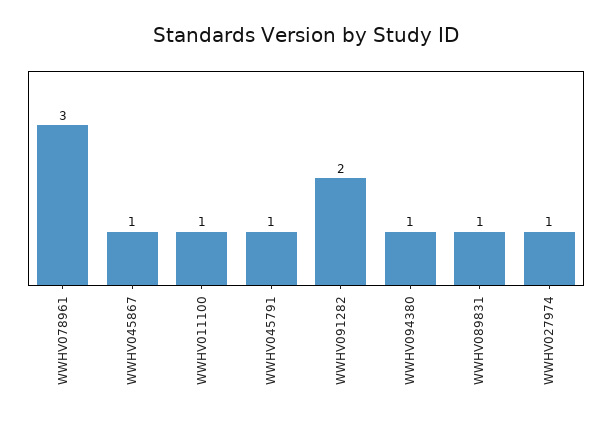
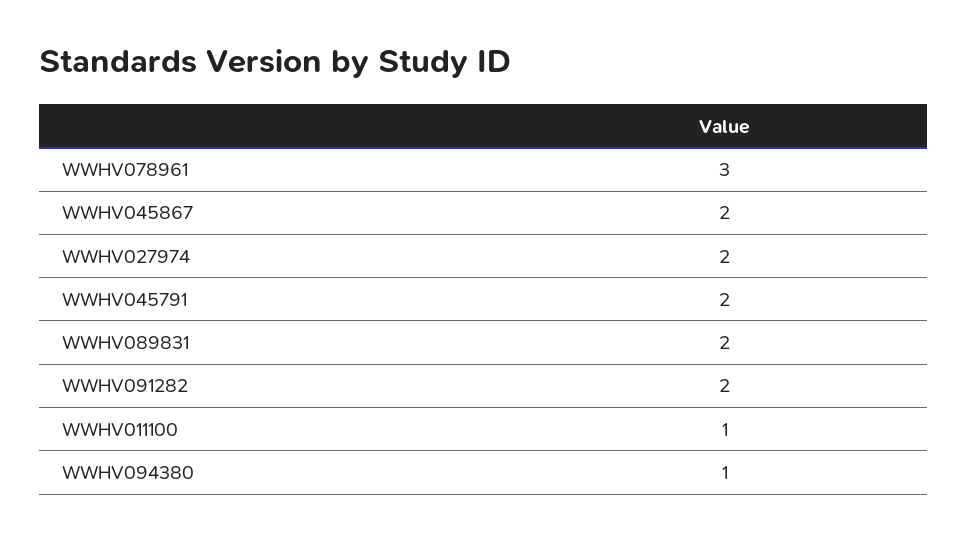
  {
    "WWHV078961": 3,
-   "WWHV045867": 1,
+   "WWHV045867": 2,
    "WWHV011100": 1,
-   "WWHV045791": 1,
+   "WWHV045791": 2,
    "WWHV091282": 2,
    "WWHV094380": 1,
-   "WWHV089831": 1,
+   "WWHV089831": 2,
-   "WWHV027974": 1
+   "WWHV027974": 2
  }

